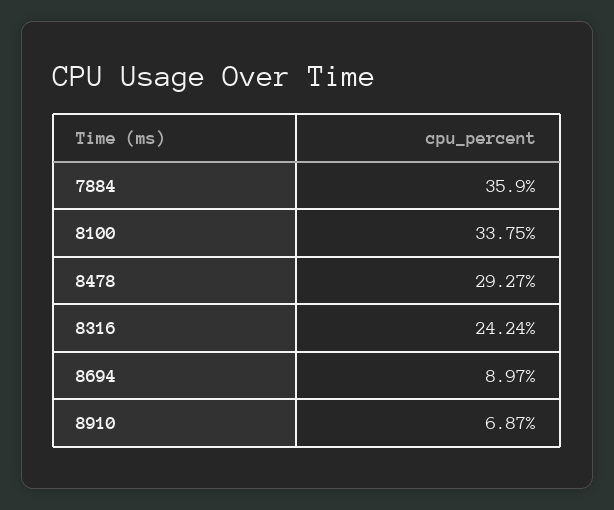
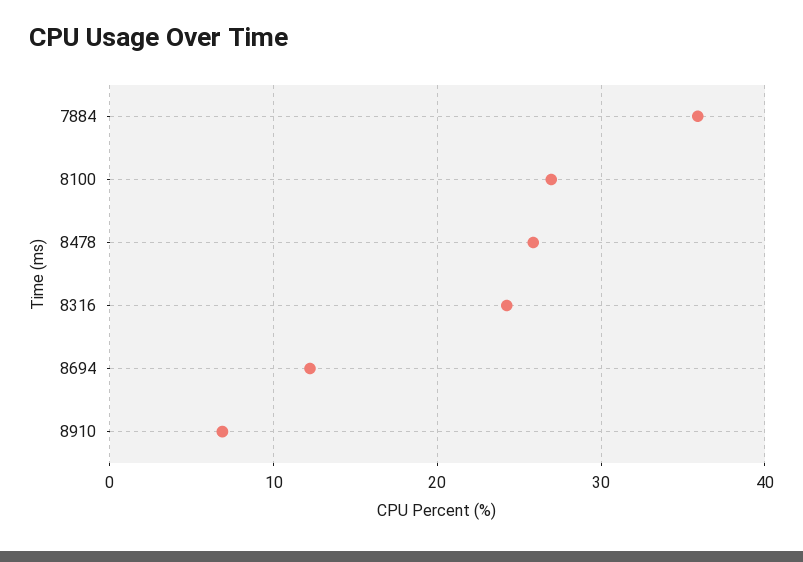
  {
    "7884": 35.9,
-   "8100": 33.75,
+   "8100": 27,
-   "8478": 29.27,
+   "8478": 26,
    "8316": 24.24,
-   "8694": 8.97,
+   "8694": 12,
    "8910": 6.87
  }

